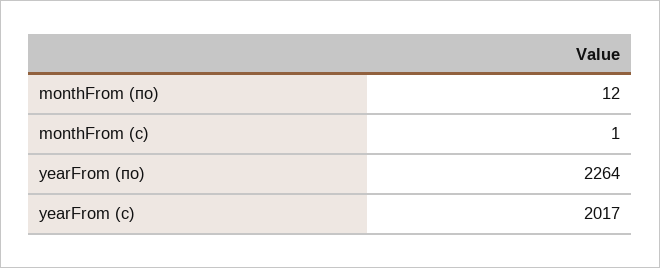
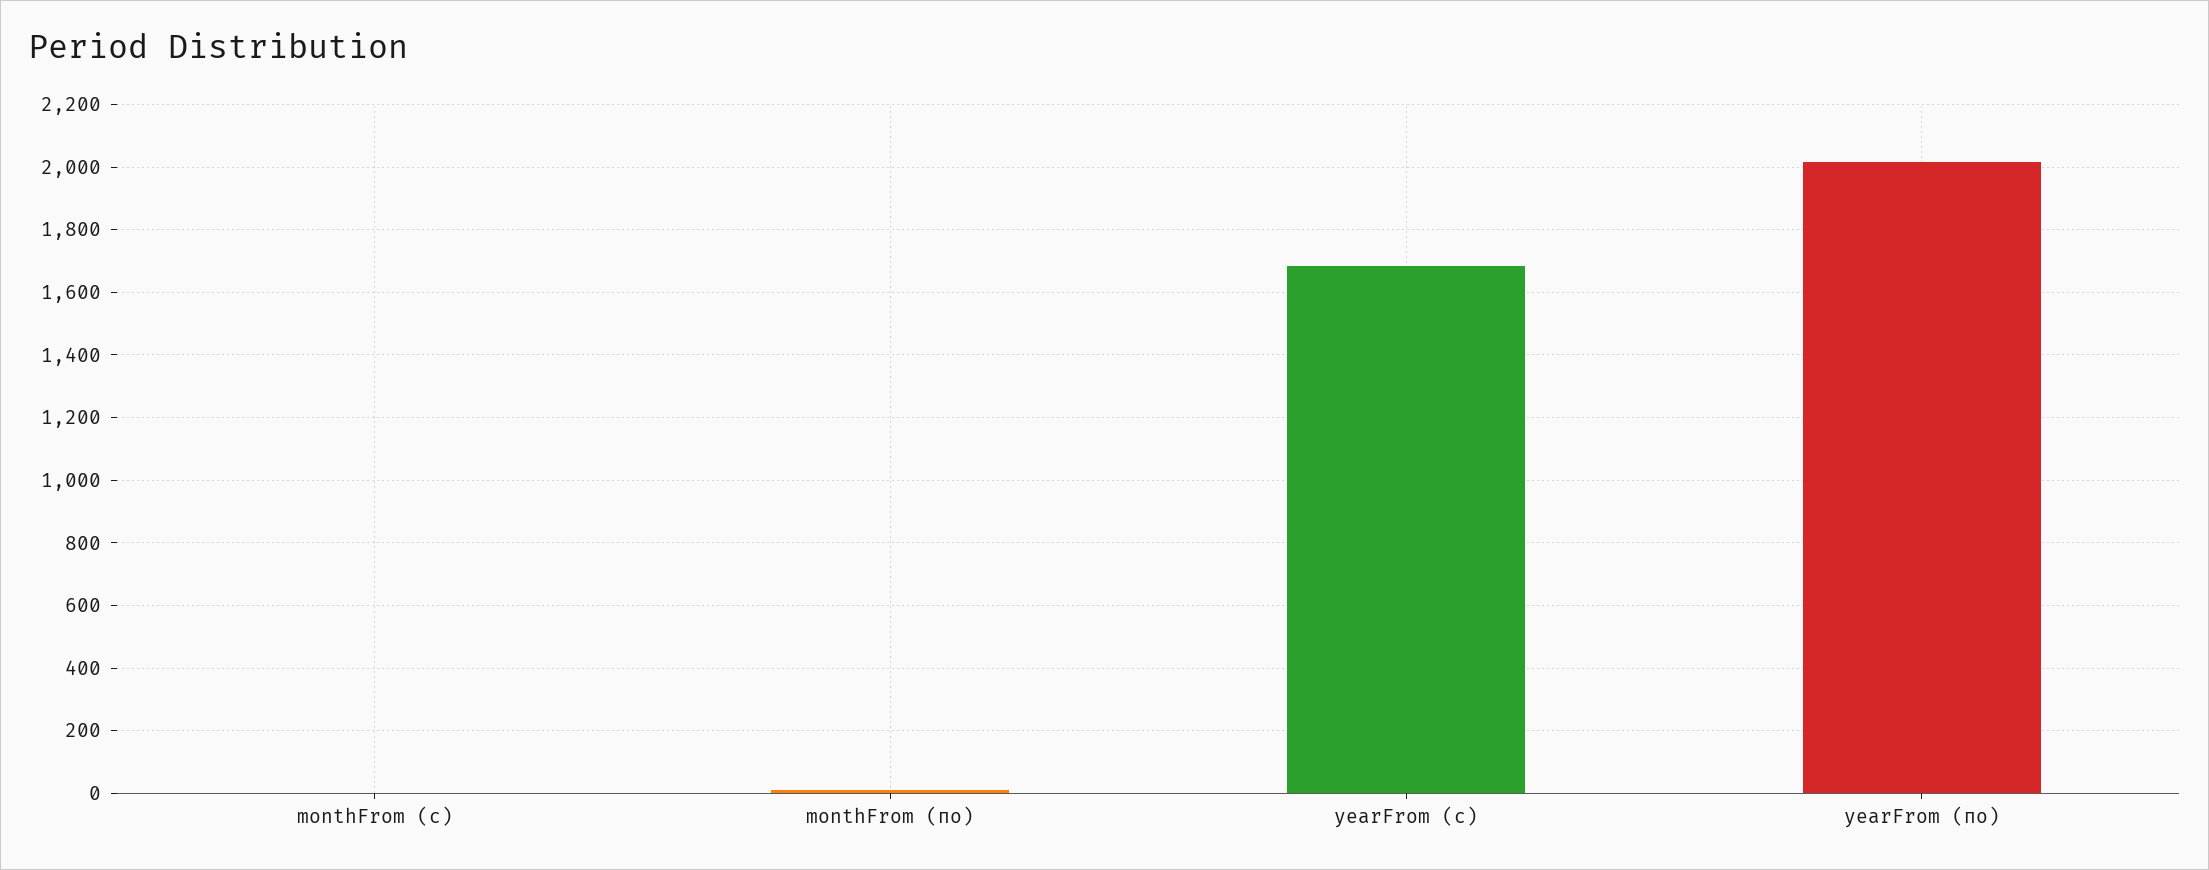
  {
    "monthFrom (по)": 12,
    "monthFrom (с)": 1,
-   "yearFrom (по)": 2264,
+   "yearFrom (по)": 2020,
-   "yearFrom (с)": 2017
+   "yearFrom (с)": 1680
  }

